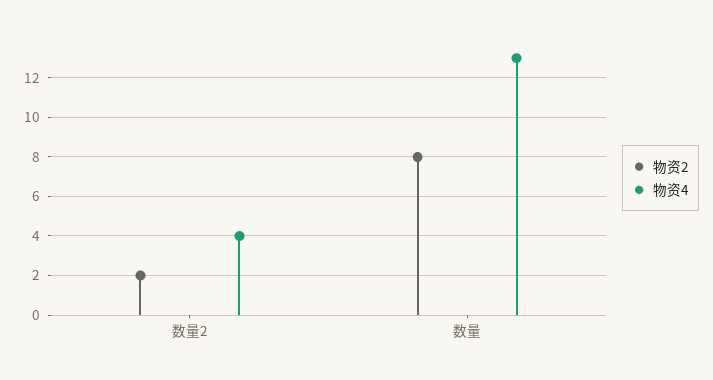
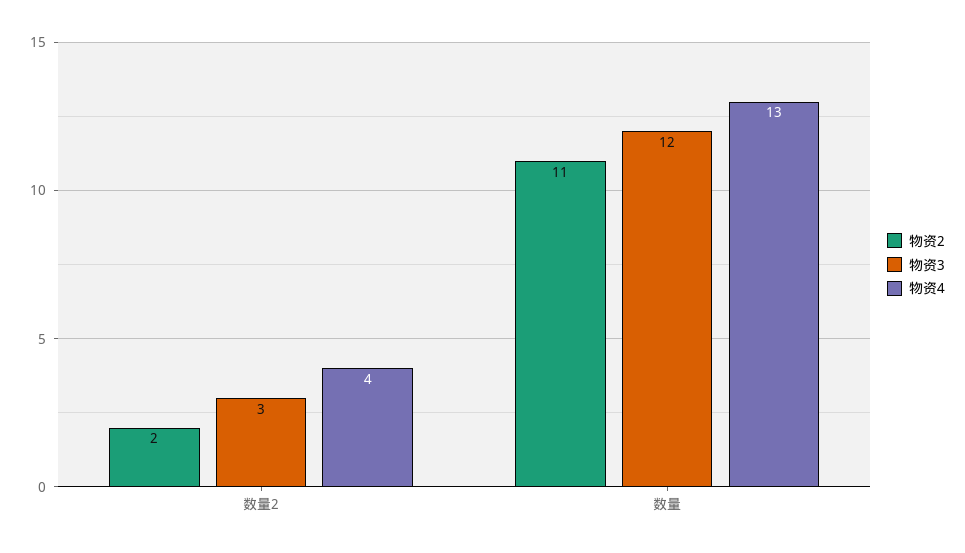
  {
    "物资2": {
      "数量2": 2,
-     "数量": 8
+     "数量": 11
    },
    "物资4": {
      "数量2": 4,
      "数量": 13
-   }
+   },
+   "物资3": {
+     "数量2": 3,
+     "数量": 12
+   }
  }

